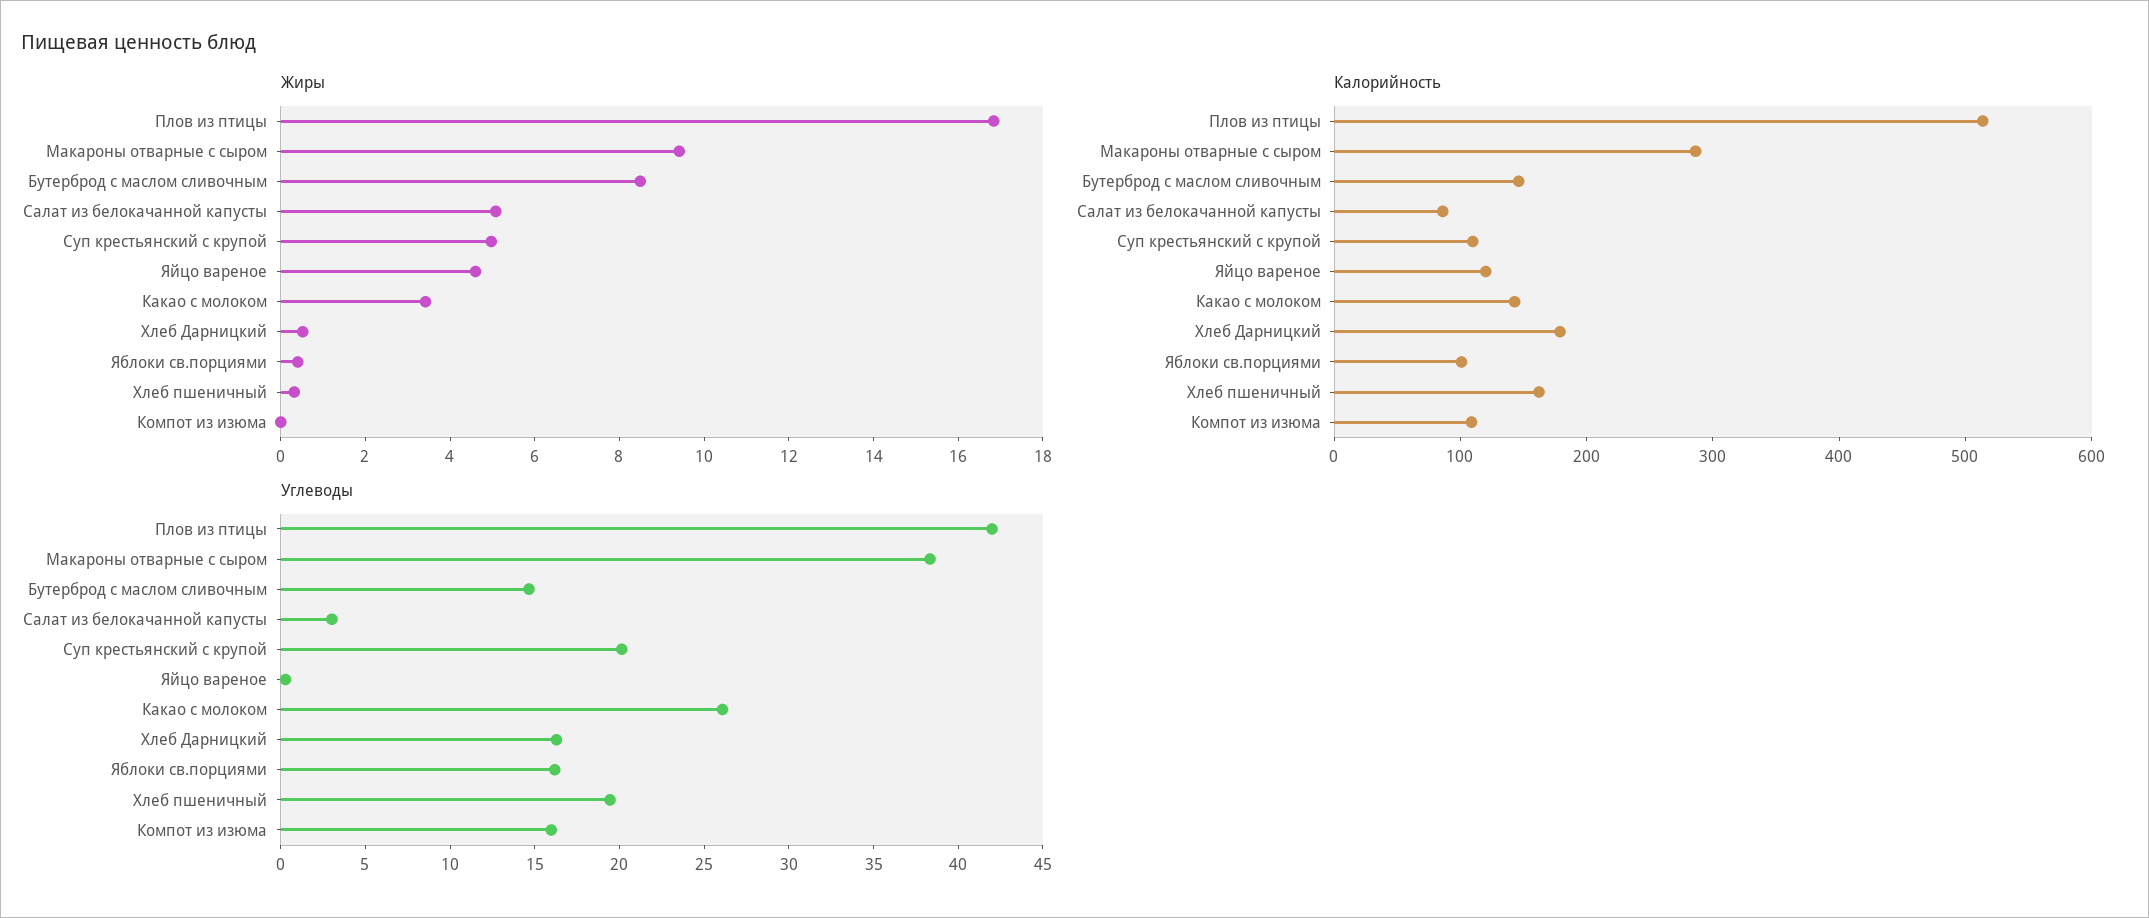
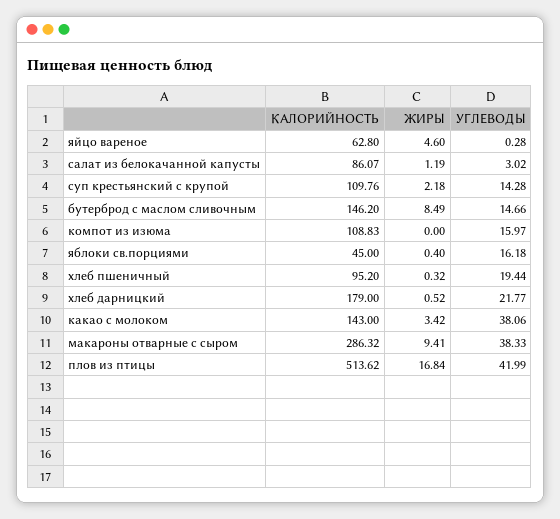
  {
    "Жиры": {
      "Плов из птицы": 16.84,
      "Макароны отварные с сыром": 9.41,
      "Бутерброд с маслом сливочным": 8.49,
-     "Салат из белокачанной капусты": 5,
+     "Салат из белокачанной капусты": 1.19,
-     "Суп крестьянский с крупой": 5,
+     "Суп крестьянский с крупой": 2.18,
      "Яйцо вареное": 4.6,
      "Какао с молоком": 3.42,
      "Хлеб Дарницкий": 0.52,
      "Яблоки св.порциями": 0.4,
      "Хлеб пшеничный": 0.32,
      "Компот из изюма": 0
    },
    "Калорийность": {
      "Плов из птицы": 513.62,
      "Макароны отварные с сыром": 286.32,
      "Бутерброд с маслом сливочным": 146.2,
      "Салат из белокачанной капусты": 86.07,
      "Суп крестьянский с крупой": 109.76,
-     "Яйцо вареное": 120,
+     "Яйцо вареное": 62.8,
      "Какао с молоком": 143,
      "Хлеб Дарницкий": 179,
-     "Яблоки св.порциями": 100,
+     "Яблоки св.порциями": 45,
-     "Хлеб пшеничный": 160,
+     "Хлеб пшеничный": 95.2,
      "Компот из изюма": 108.83
    },
    "Углеводы": {
      "Плов из птицы": 41.99,
      "Макароны отварные с сыром": 38.33,
      "Бутерброд с маслом сливочным": 14.66,
      "Салат из белокачанной капусты": 3.02,
-     "Суп крестьянский с крупой": 20,
+     "Суп крестьянский с крупой": 14.28,
      "Яйцо вареное": 0.28,
-     "Какао с молоком": 26,
+     "Какао с молоком": 38.06,
-     "Хлеб Дарницкий": 16,
+     "Хлеб Дарницкий": 21.77,
      "Яблоки св.порциями": 16.18,
      "Хлеб пшеничный": 19.44,
      "Компот из изюма": 15.97
    }
  }

